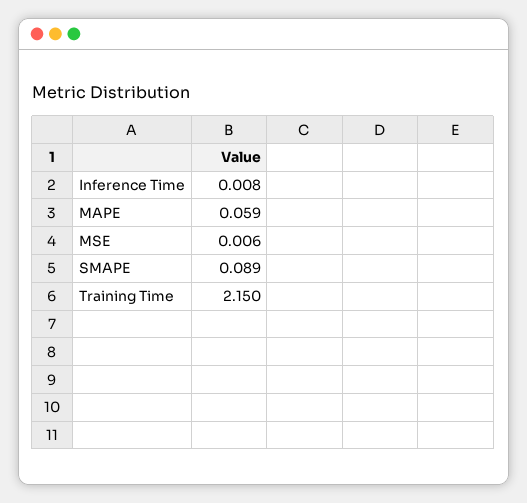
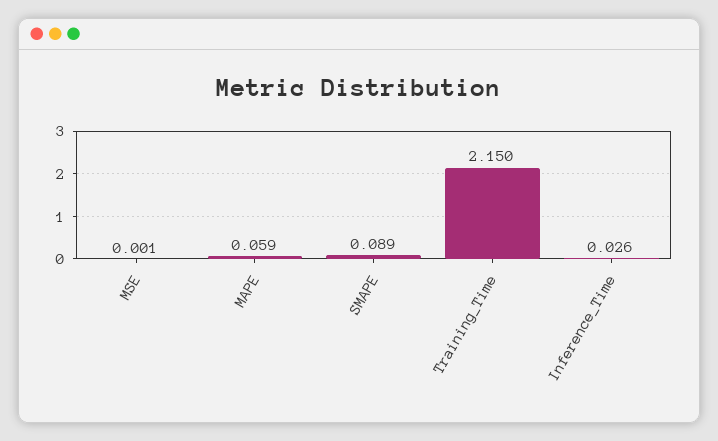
  {
-   "Inference Time": 0.008,
+   "Inference Time": 0.026,
    "MAPE": 0.059,
-   "MSE": 0.006,
+   "MSE": 0.001,
    "SMAPE": 0.089,
    "Training Time": 2.15
  }

